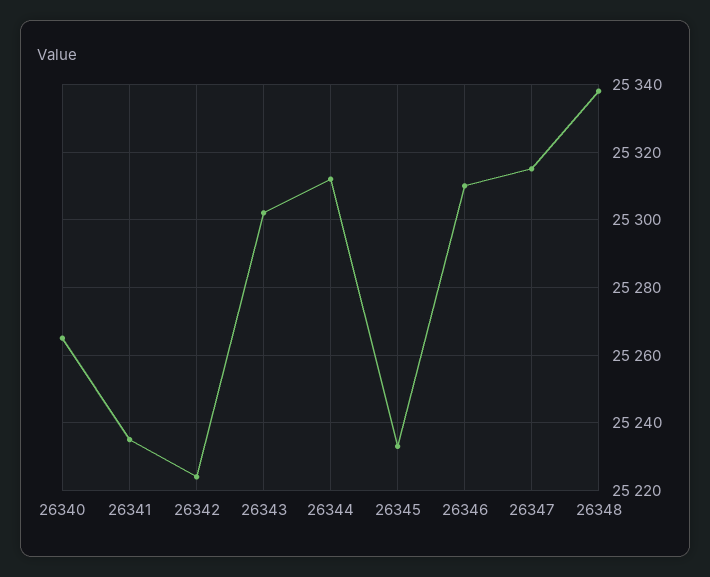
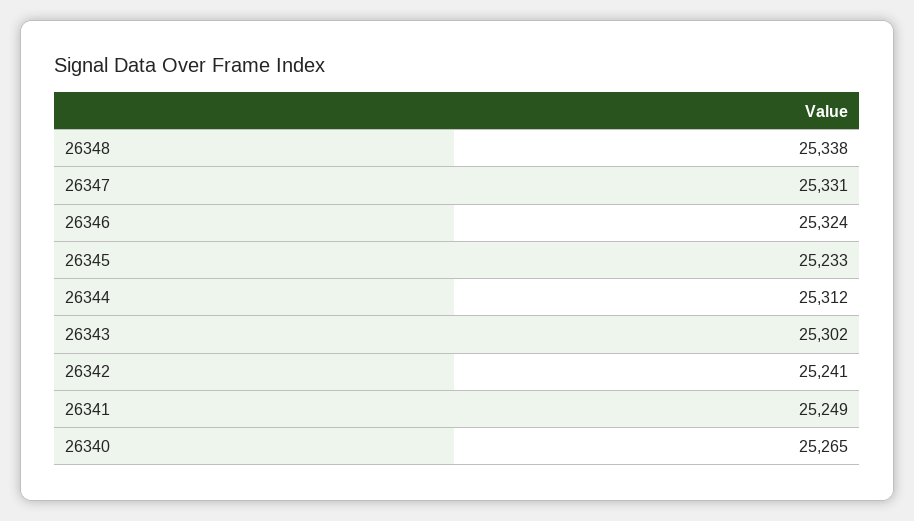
  {
    "26340": 25265,
-   "26341": 25235,
+   "26341": 25249,
-   "26342": 25225,
+   "26342": 25241,
    "26343": 25302,
    "26344": 25312,
    "26345": 25233,
-   "26346": 25310,
+   "26346": 25324,
-   "26347": 25315,
+   "26347": 25331,
    "26348": 25338
  }

